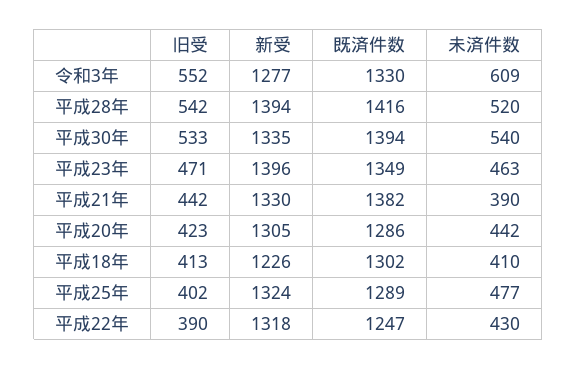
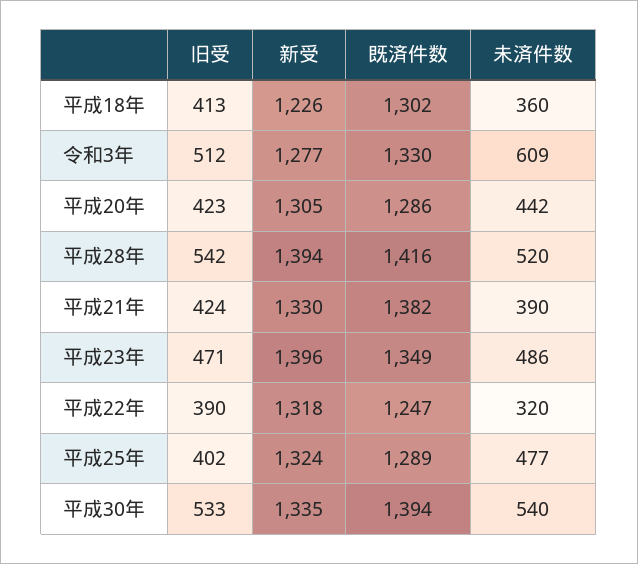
  {
    "旧受": {
-     "令和3年": 552,
+     "令和3年": 512,
      "平成28年": 542,
      "平成30年": 533,
      "平成23年": 471,
-     "平成21年": 442,
+     "平成21年": 424,
      "平成20年": 423,
      "平成18年": 413,
      "平成25年": 402,
      "平成22年": 390
    },
    "新受": {
      "令和3年": 1277,
      "平成28年": 1394,
      "平成30年": 1335,
      "平成23年": 1396,
      "平成21年": 1330,
      "平成20年": 1305,
      "平成18年": 1226,
      "平成25年": 1324,
      "平成22年": 1318
    },
    "既済件数": {
      "令和3年": 1330,
      "平成28年": 1416,
      "平成30年": 1394,
      "平成23年": 1349,
      "平成21年": 1382,
      "平成20年": 1286,
      "平成18年": 1302,
      "平成25年": 1289,
      "平成22年": 1247
    },
    "未済件数": {
      "令和3年": 609,
      "平成28年": 520,
      "平成30年": 540,
-     "平成23年": 463,
+     "平成23年": 486,
      "平成21年": 390,
      "平成20年": 442,
-     "平成18年": 410,
+     "平成18年": 360,
      "平成25年": 477,
-     "平成22年": 430
+     "平成22年": 320
    }
  }

